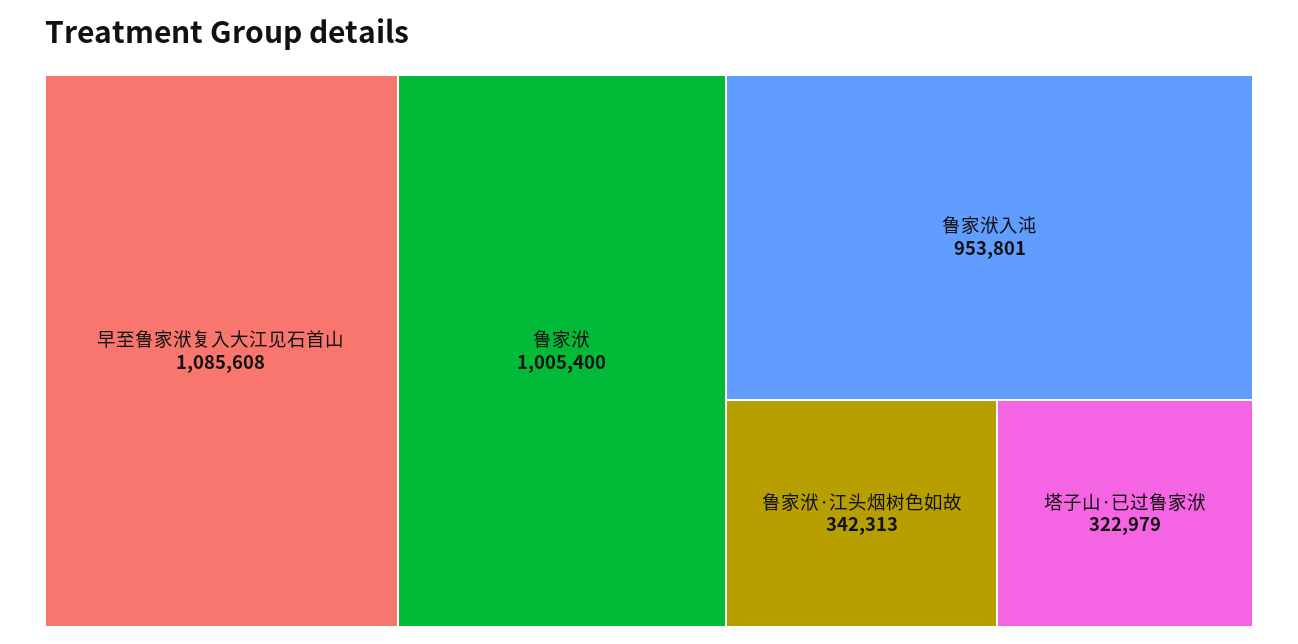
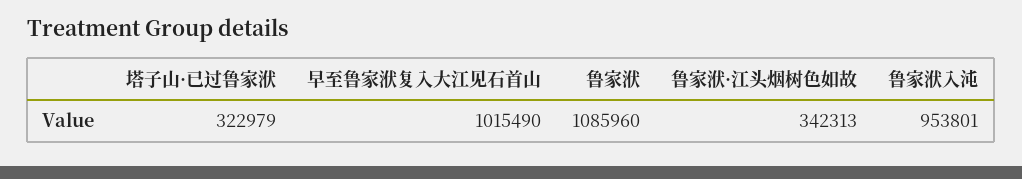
  {
-   "早至鲁家洑复入大江见石首山": 1085608,
+   "早至鲁家洑复入大江见石首山": 1015490,
-   "鲁家洑": 1005400,
+   "鲁家洑": 1085960,
    "鲁家洑入沌": 953801,
    "鲁家洑·江头烟树色如故": 342313,
    "塔子山·已过鲁家洑": 322979
  }

